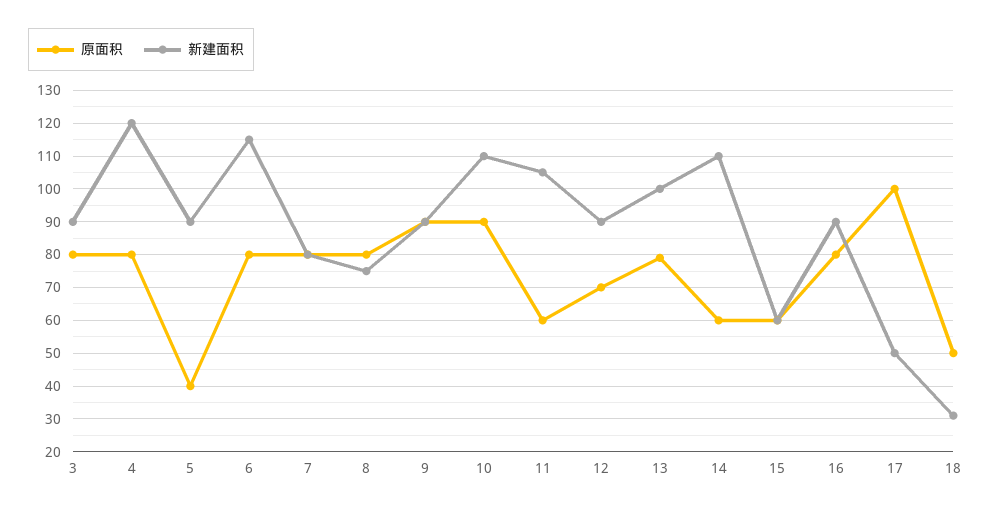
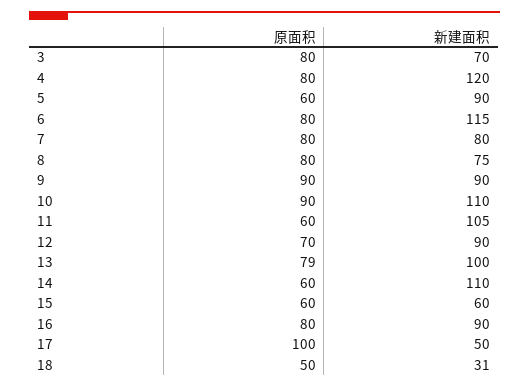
  {
    "原面积": {
      "3": 80,
      "4": 80,
-     "5": 40,
+     "5": 60,
      "6": 80,
      "7": 80,
      "8": 80,
      "9": 90,
      "10": 90,
      "11": 60,
      "12": 70,
      "13": 79,
      "14": 60,
      "15": 60,
      "16": 80,
      "17": 100,
      "18": 50
    },
    "新建面积": {
-     "3": 90,
+     "3": 70,
      "4": 120,
      "5": 90,
      "6": 115,
      "7": 80,
      "8": 75,
      "9": 90,
      "10": 110,
      "11": 105,
      "12": 90,
      "13": 100,
      "14": 110,
      "15": 60,
      "16": 90,
      "17": 50,
      "18": 31
    }
  }

